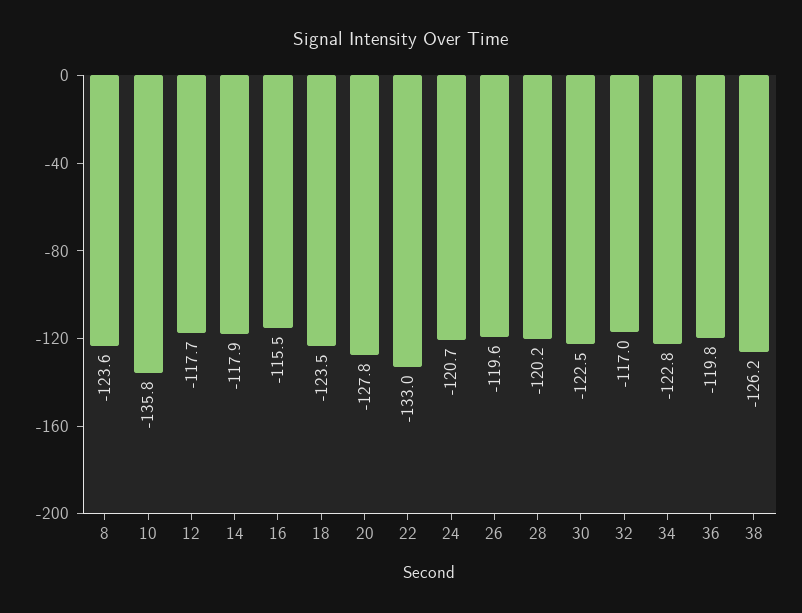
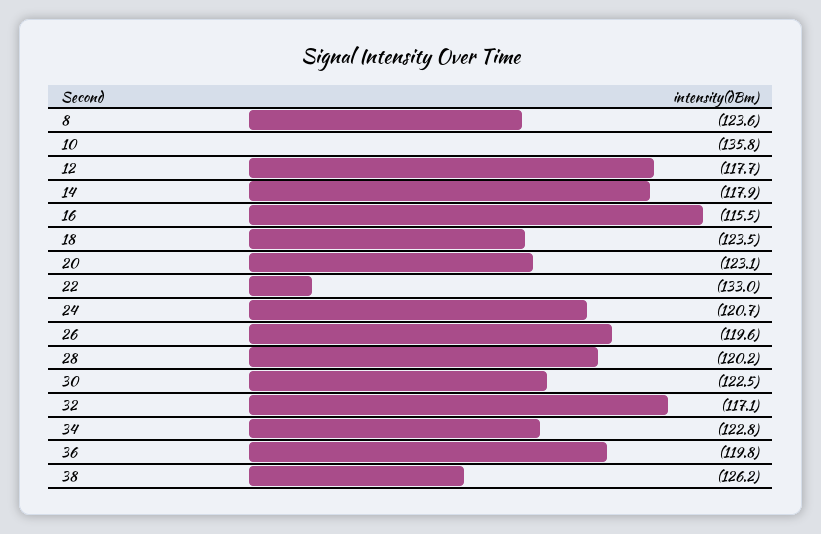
  {
    "8": -123.6,
    "10": -135.8,
    "12": -117.7,
    "14": -117.9,
    "16": -115.5,
    "18": -123.5,
-   "20": -127.8,
+   "20": -123.1,
    "22": -133,
    "24": -120.7,
    "26": -119.6,
    "28": -120.2,
    "30": -122.5,
-   "32": -117,
+   "32": -117.1,
    "34": -122.8,
    "36": -119.8,
    "38": -126.2
  }

